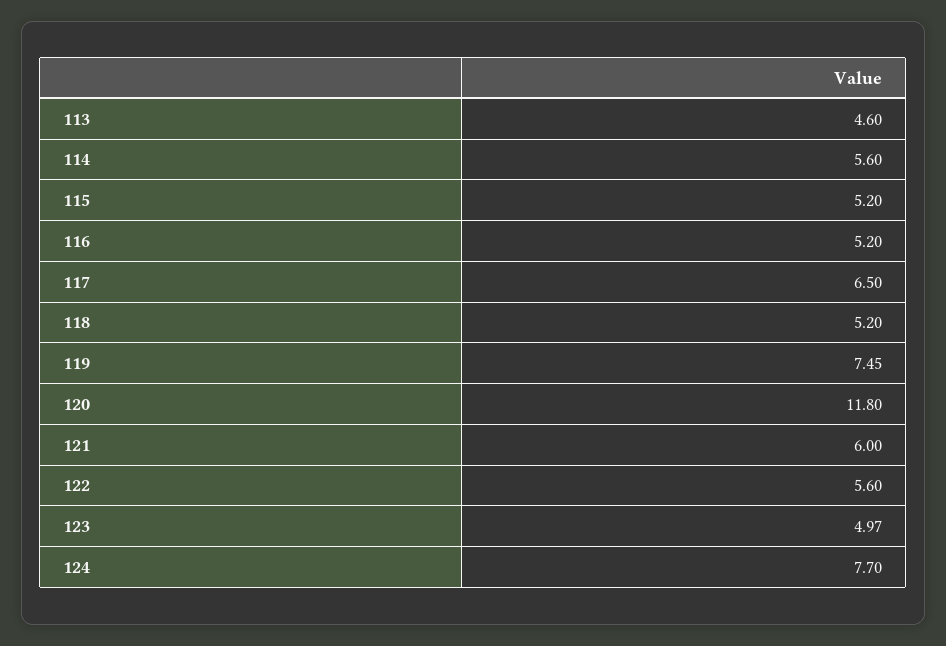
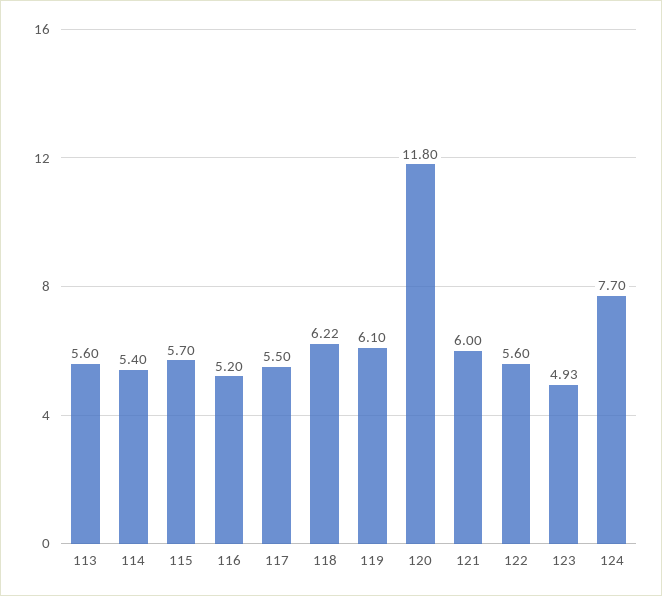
  {
-   "113": 4.6,
+   "113": 5.6,
-   "114": 5.6,
+   "114": 5.4,
-   "115": 5.2,
+   "115": 5.7,
    "116": 5.2,
-   "117": 6.5,
+   "117": 5.5,
-   "118": 5.2,
+   "118": 6.22,
-   "119": 7.45,
+   "119": 6.1,
    "120": 11.8,
    "121": 6,
    "122": 5.6,
-   "123": 4.97,
+   "123": 4.93,
    "124": 7.7
  }

